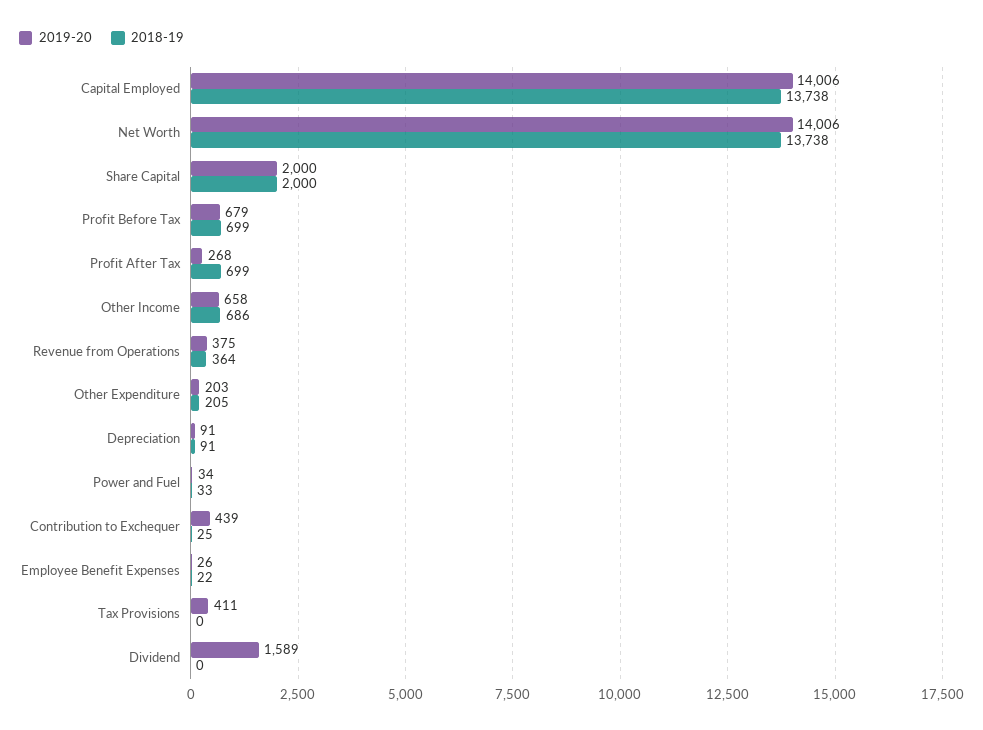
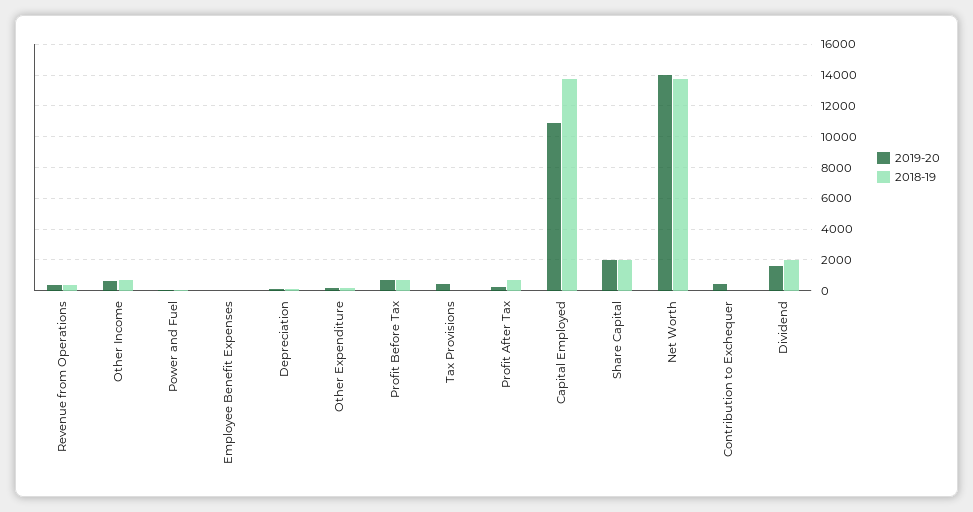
  {
    "2019-20": {
-     "Capital Employed": 14006,
+     "Capital Employed": 11000,
      "Net Worth": 14006,
      "Share Capital": 2000,
      "Profit Before Tax": 679,
      "Profit After Tax": 268,
      "Other Income": 658,
      "Revenue from Operations": 375,
      "Other Expenditure": 203,
      "Depreciation": 91,
      "Power and Fuel": 34,
      "Contribution to Exchequer": 439,
      "Employee Benefit Expenses": 26,
      "Tax Provisions": 411,
      "Dividend": 1589
    },
    "2018-19": {
      "Capital Employed": 13738,
      "Net Worth": 13738,
      "Share Capital": 2000,
      "Profit Before Tax": 699,
      "Profit After Tax": 699,
      "Other Income": 686,
      "Revenue from Operations": 364,
      "Other Expenditure": 205,
      "Depreciation": 91,
      "Power and Fuel": 33,
      "Contribution to Exchequer": 25,
      "Employee Benefit Expenses": 22,
      "Tax Provisions": 0,
-     "Dividend": 0
+     "Dividend": 2000
    }
  }

